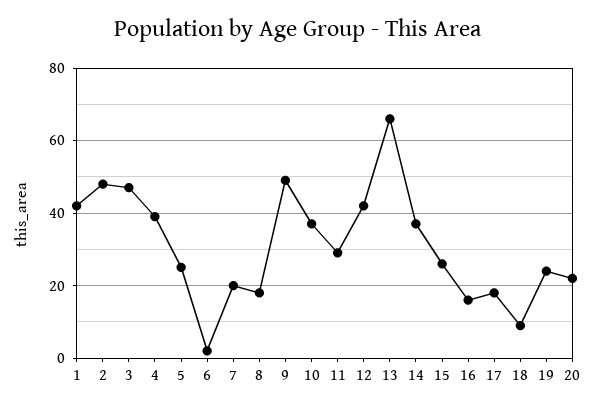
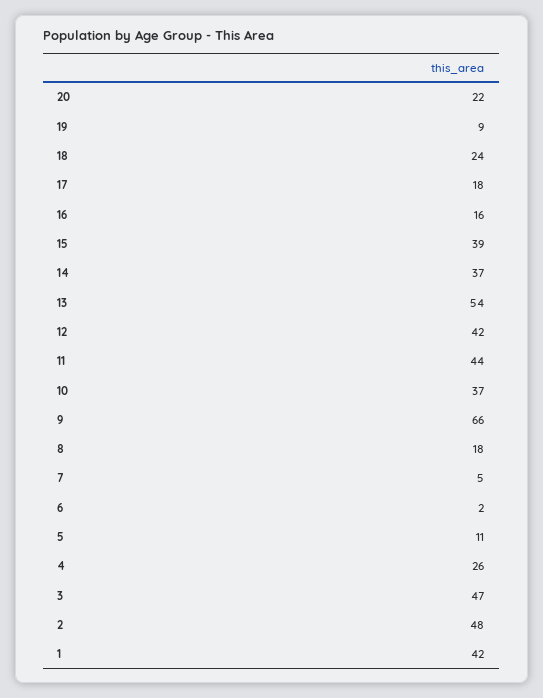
  {
    "1": 42,
    "2": 48,
    "3": 47,
-   "4": 40,
+   "4": 26,
-   "5": 25,
+   "5": 11,
    "6": 2,
-   "7": 20,
+   "7": 5,
    "8": 18,
-   "9": 50,
+   "9": 66,
    "10": 37,
-   "11": 30,
+   "11": 44,
    "12": 42,
-   "13": 65,
+   "13": 54,
    "14": 37,
-   "15": 25,
+   "15": 39,
    "16": 16,
    "17": 18,
-   "18": 10,
+   "18": 24,
-   "19": 25,
+   "19": 9,
    "20": 22
  }

